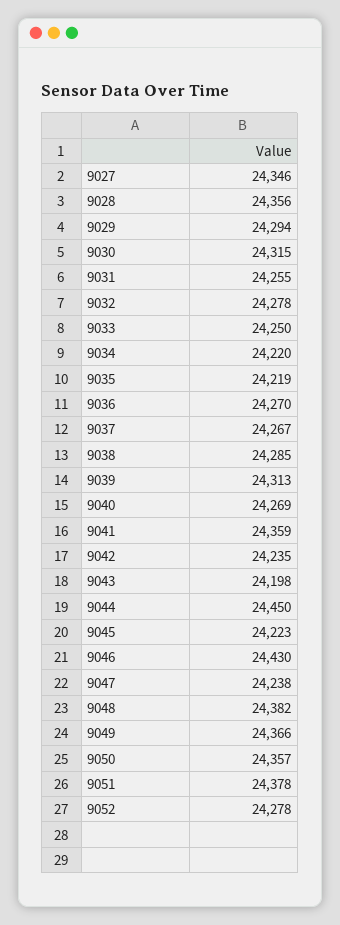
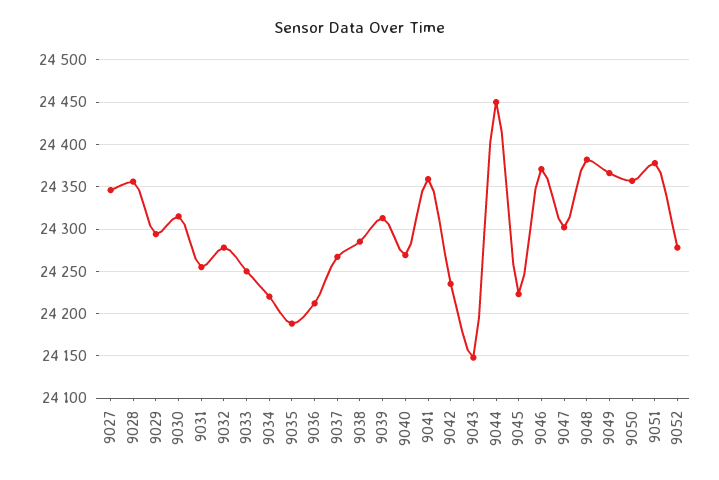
  {
    "9027": 24346,
    "9028": 24356,
    "9029": 24294,
    "9030": 24315,
    "9031": 24255,
    "9032": 24278,
    "9033": 24250,
    "9034": 24220,
-   "9035": 24219,
+   "9035": 24190,
-   "9036": 24270,
+   "9036": 24210,
    "9037": 24267,
    "9038": 24285,
    "9039": 24313,
    "9040": 24269,
    "9041": 24359,
    "9042": 24235,
-   "9043": 24198,
+   "9043": 24150,
    "9044": 24450,
    "9045": 24223,
-   "9046": 24430,
+   "9046": 24370,
-   "9047": 24238,
+   "9047": 24300,
    "9048": 24382,
    "9049": 24366,
    "9050": 24357,
    "9051": 24378,
    "9052": 24278
  }

